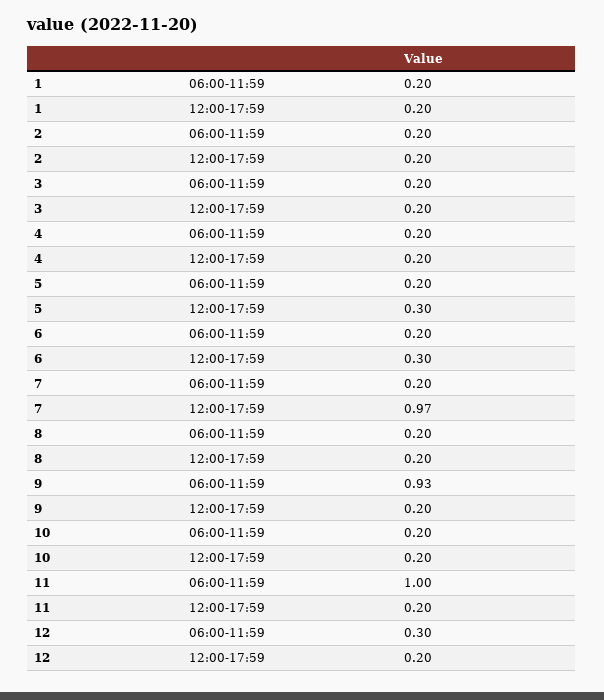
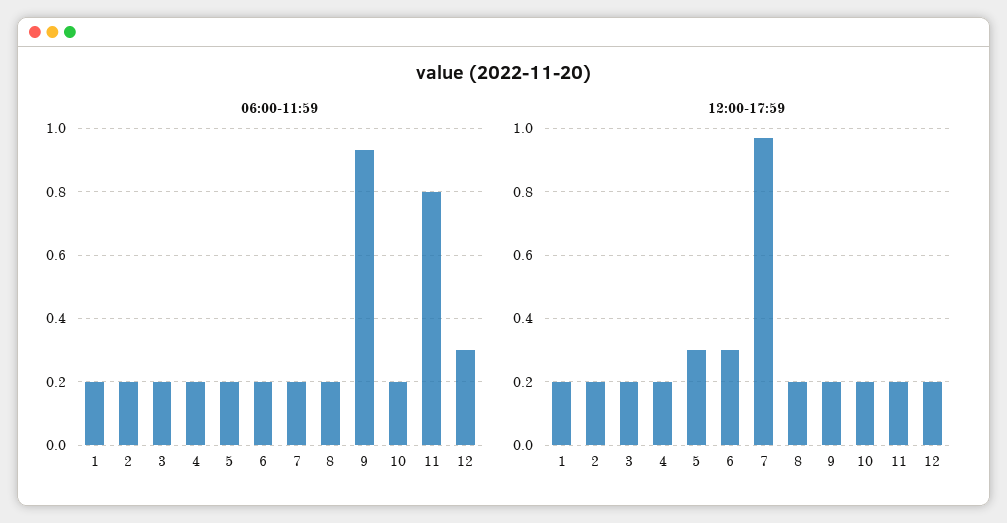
  {
    "06:00-11:59": {
      "1": 0.2,
      "2": 0.2,
      "3": 0.2,
      "4": 0.2,
      "5": 0.2,
      "6": 0.2,
      "7": 0.2,
      "8": 0.2,
      "9": 0.93,
      "10": 0.2,
-     "11": 1,
+     "11": 0.8,
      "12": 0.3
    },
    "12:00-17:59": {
      "1": 0.2,
      "2": 0.2,
      "3": 0.2,
      "4": 0.2,
      "5": 0.3,
      "6": 0.3,
      "7": 0.97,
      "8": 0.2,
      "9": 0.2,
      "10": 0.2,
      "11": 0.2,
      "12": 0.2
    }
  }

